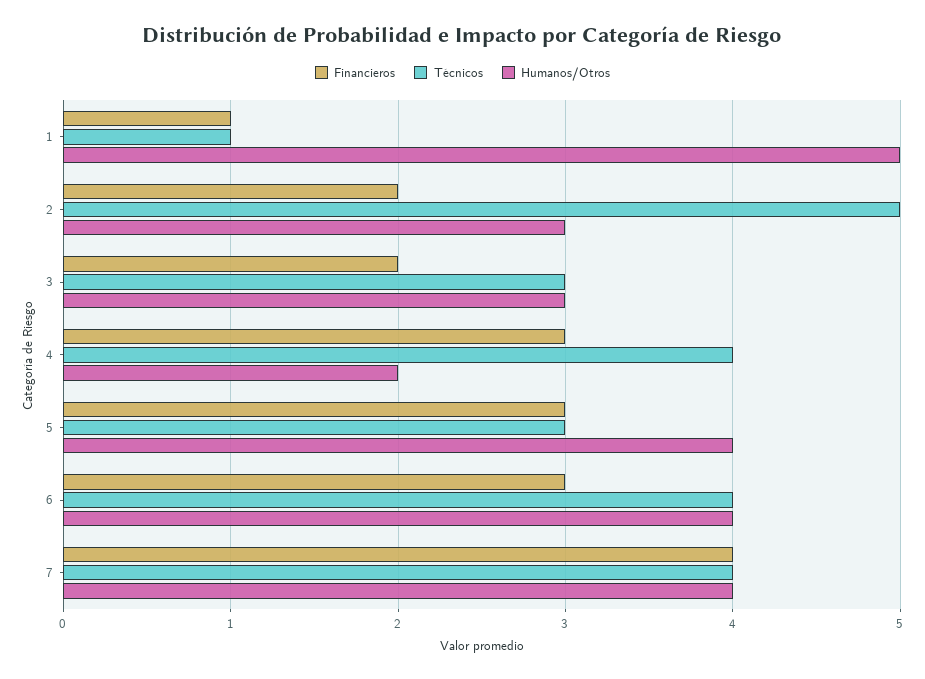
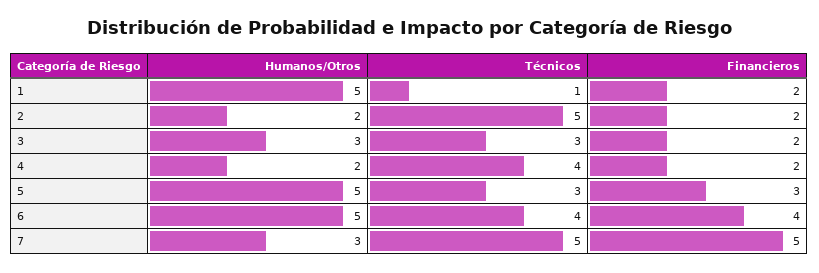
  {
    "Financieros": {
-     "1": 1,
+     "1": 2,
      "2": 2,
      "3": 2,
-     "4": 3,
+     "4": 2,
      "5": 3,
-     "6": 3,
+     "6": 4,
-     "7": 4
+     "7": 5
    },
    "Técnicos": {
      "1": 1,
      "2": 5,
      "3": 3,
      "4": 4,
      "5": 3,
      "6": 4,
-     "7": 4
+     "7": 5
    },
    "Humanos/Otros": {
      "1": 5,
-     "2": 3,
+     "2": 2,
      "3": 3,
      "4": 2,
-     "5": 4,
+     "5": 5,
-     "6": 4,
+     "6": 5,
-     "7": 4
+     "7": 3
    }
  }

